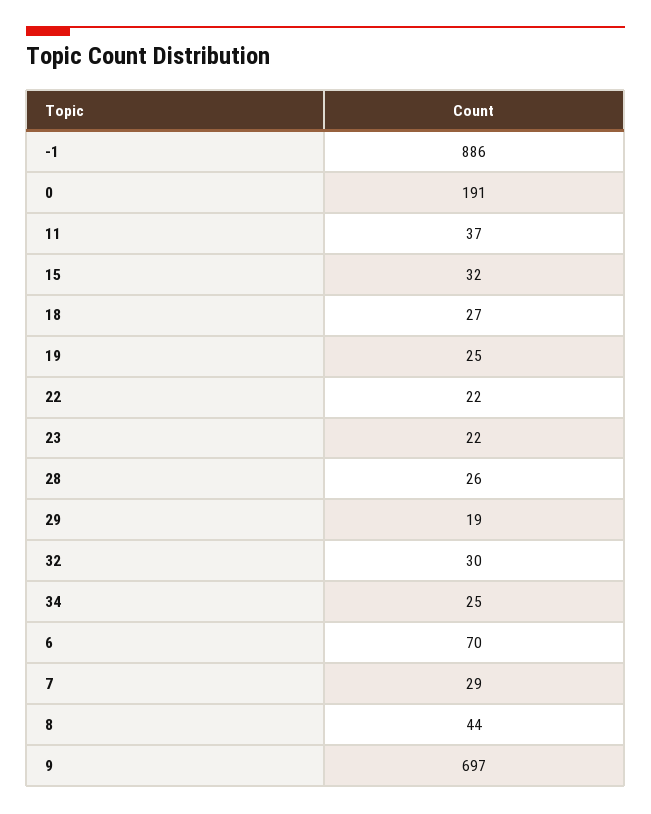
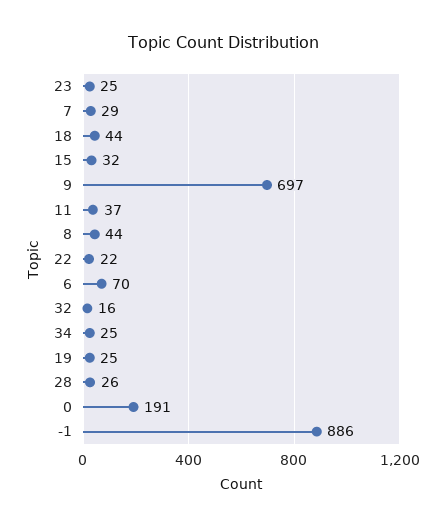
  {
    "-1": 886,
    "0": 191,
    "11": 37,
    "15": 32,
-   "18": 27,
+   "18": 44,
    "19": 25,
    "22": 22,
-   "23": 22,
+   "23": 25,
    "28": 26,
-   "29": 19,
-   "32": 30,
+   "32": 16,
    "34": 25,
    "6": 70,
    "7": 29,
    "8": 44,
    "9": 697
  }

